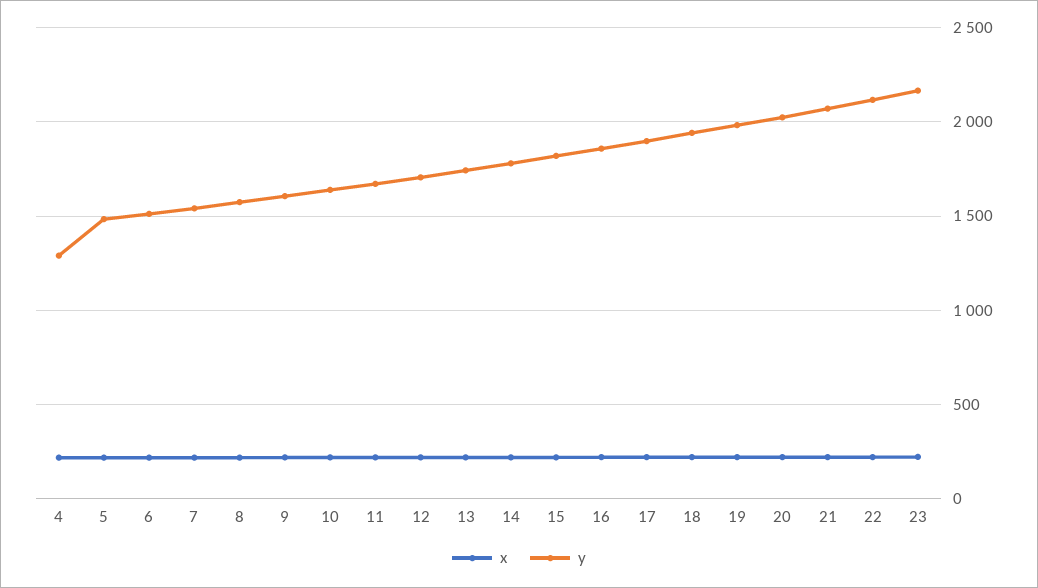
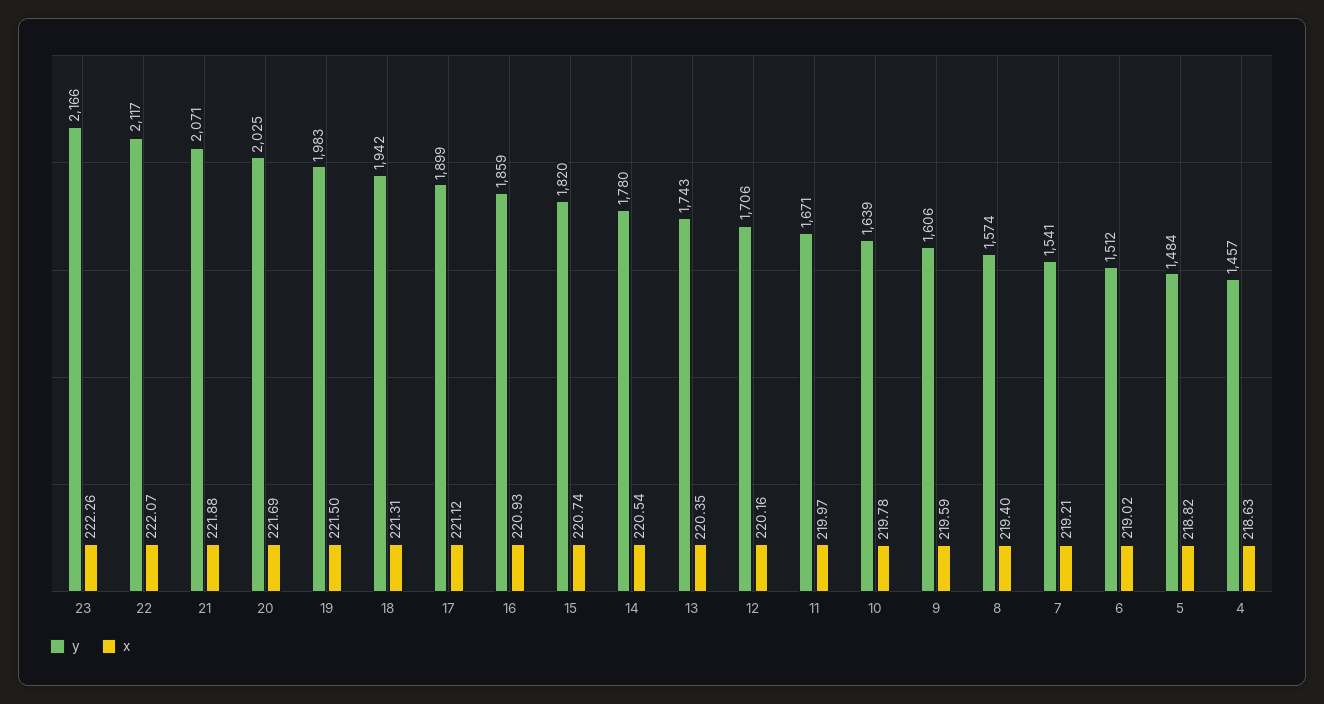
  {
    "x": {
      "4": 218.63,
      "5": 218.82,
      "6": 219.02,
      "7": 219.21,
      "8": 219.4,
      "9": 219.59,
      "10": 219.78,
      "11": 219.97,
      "12": 220.16,
      "13": 220.35,
      "14": 220.54,
      "15": 220.74,
      "16": 220.93,
      "17": 221.12,
      "18": 221.31,
      "19": 221.5,
      "20": 221.69,
      "21": 221.88,
      "22": 222.07,
      "23": 222.26
    },
    "y": {
-     "4": 1300,
+     "4": 1457,
      "5": 1484,
      "6": 1512,
      "7": 1541,
      "8": 1574,
      "9": 1606,
      "10": 1639,
      "11": 1671,
      "12": 1706,
      "13": 1743,
      "14": 1780,
      "15": 1820,
      "16": 1859,
      "17": 1899,
      "18": 1942,
      "19": 1983,
      "20": 2025,
      "21": 2071,
      "22": 2117,
      "23": 2166
    }
  }

